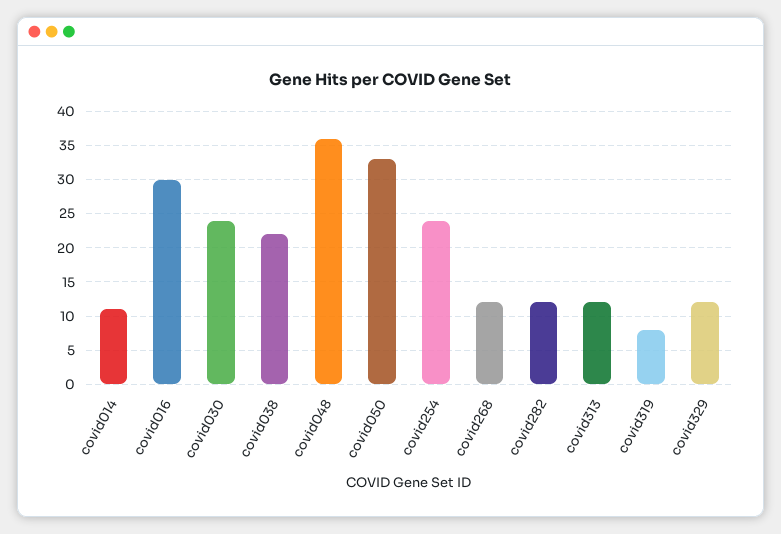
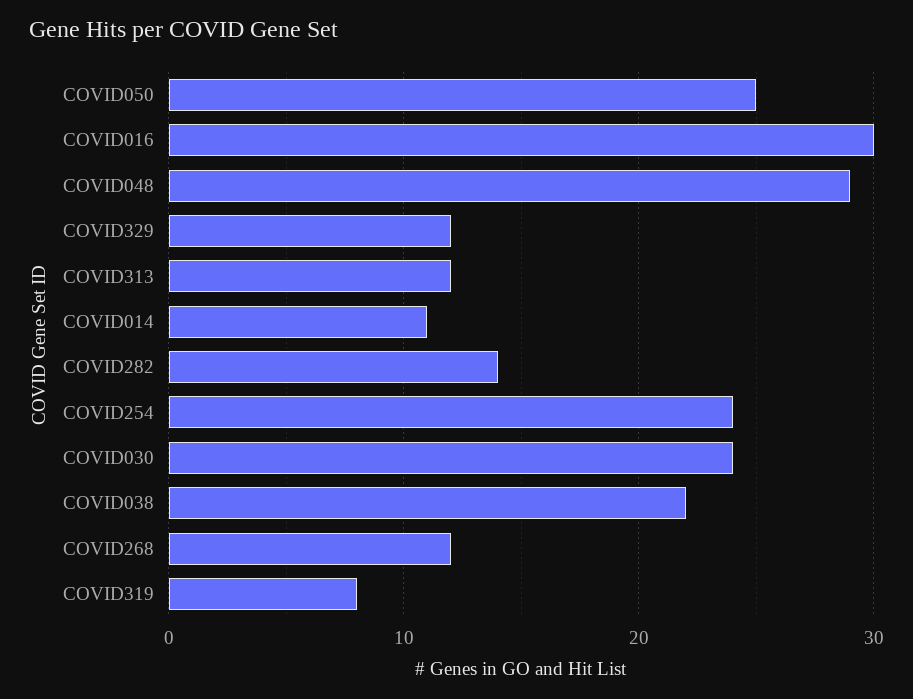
  {
    "covid014": 11,
    "covid016": 30,
    "covid030": 24,
    "covid038": 22,
-   "covid048": 36,
+   "covid048": 29,
-   "covid050": 33,
+   "covid050": 25,
    "covid254": 24,
    "covid268": 12,
-   "covid282": 12,
+   "covid282": 14,
    "covid313": 12,
    "covid319": 8,
    "covid329": 12
  }

